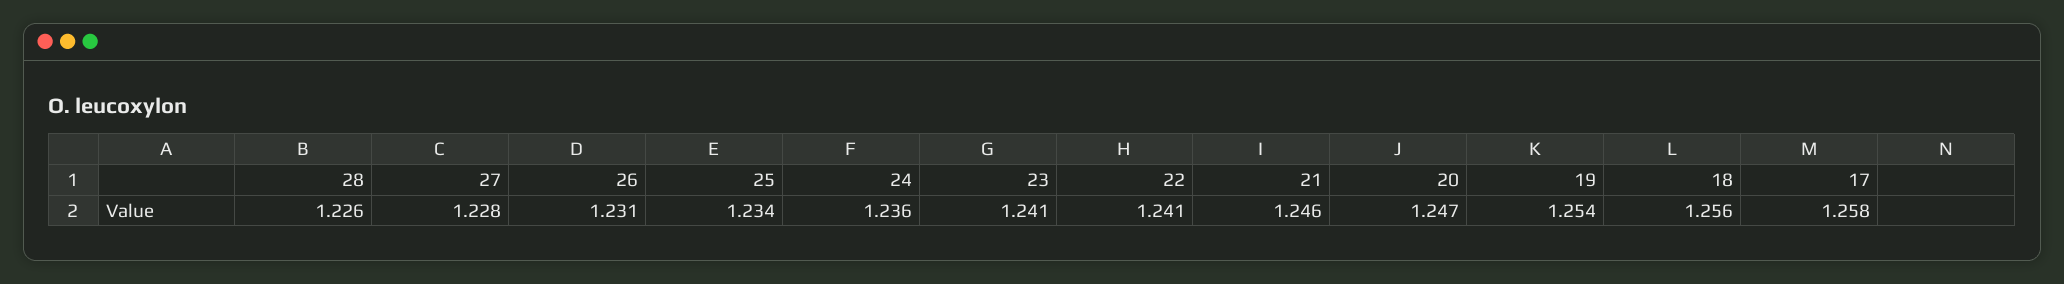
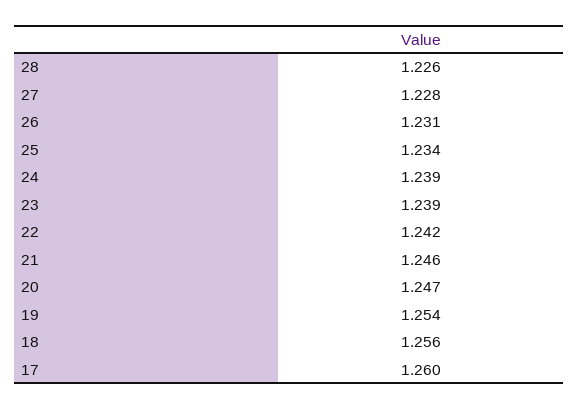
  {
    "28": 1.226,
    "27": 1.228,
    "26": 1.231,
    "25": 1.234,
-   "24": 1.236,
+   "24": 1.239,
-   "23": 1.241,
+   "23": 1.239,
-   "22": 1.241,
+   "22": 1.242,
    "21": 1.246,
    "20": 1.247,
    "19": 1.254,
    "18": 1.256,
-   "17": 1.258
+   "17": 1.26
  }

